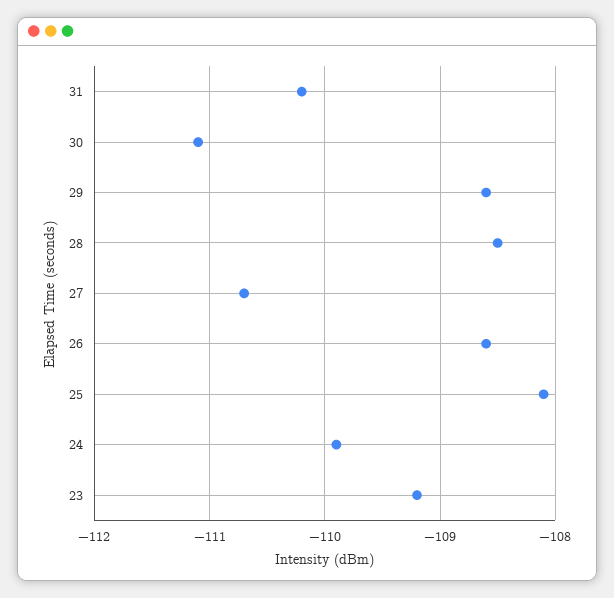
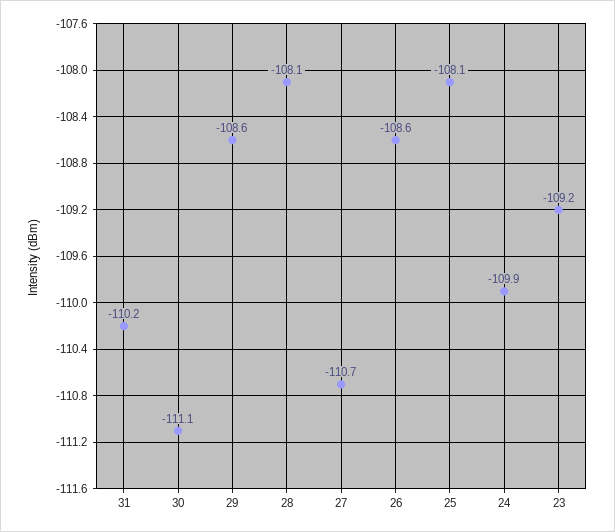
  {
    "31": -110.2,
    "30": -111.1,
    "29": -108.6,
-   "28": -108.5,
+   "28": -108.1,
    "27": -110.7,
    "26": -108.6,
    "25": -108.1,
    "24": -109.9,
    "23": -109.2
  }

